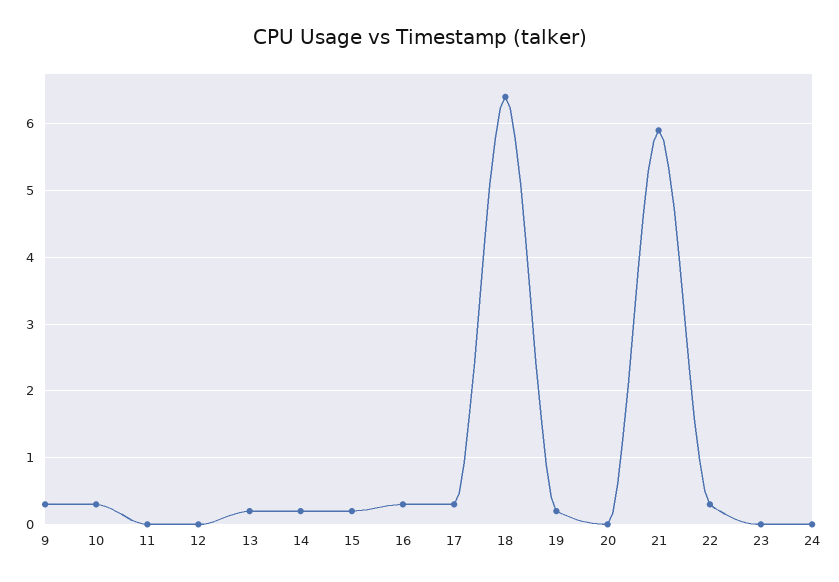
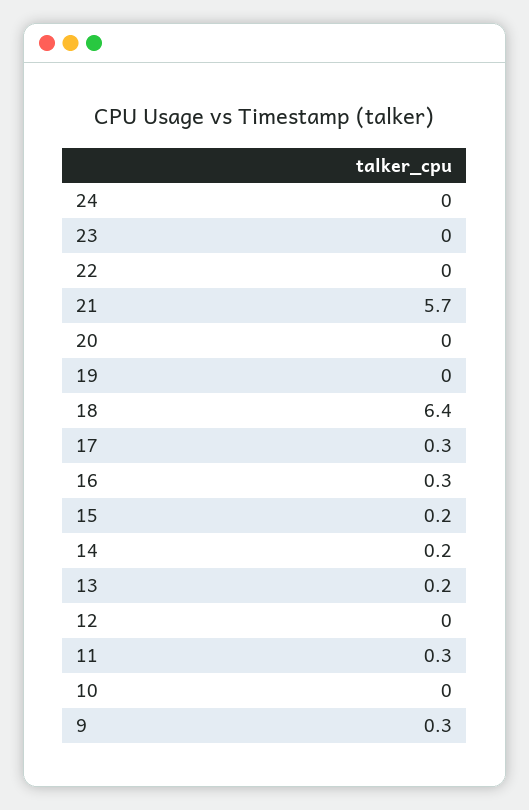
  {
    "9": 0.3,
-   "10": 0.3,
+   "10": 0,
-   "11": 0,
+   "11": 0.3,
    "12": 0,
    "13": 0.2,
    "14": 0.2,
    "15": 0.2,
    "16": 0.3,
    "17": 0.3,
    "18": 6.4,
-   "19": 0.2,
+   "19": 0,
    "20": 0,
-   "21": 5.9,
+   "21": 5.7,
-   "22": 0.3,
+   "22": 0,
    "23": 0,
    "24": 0
  }

